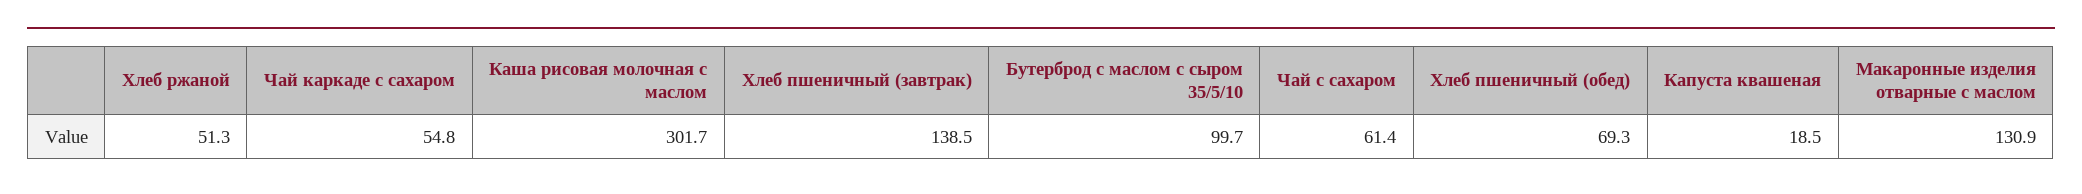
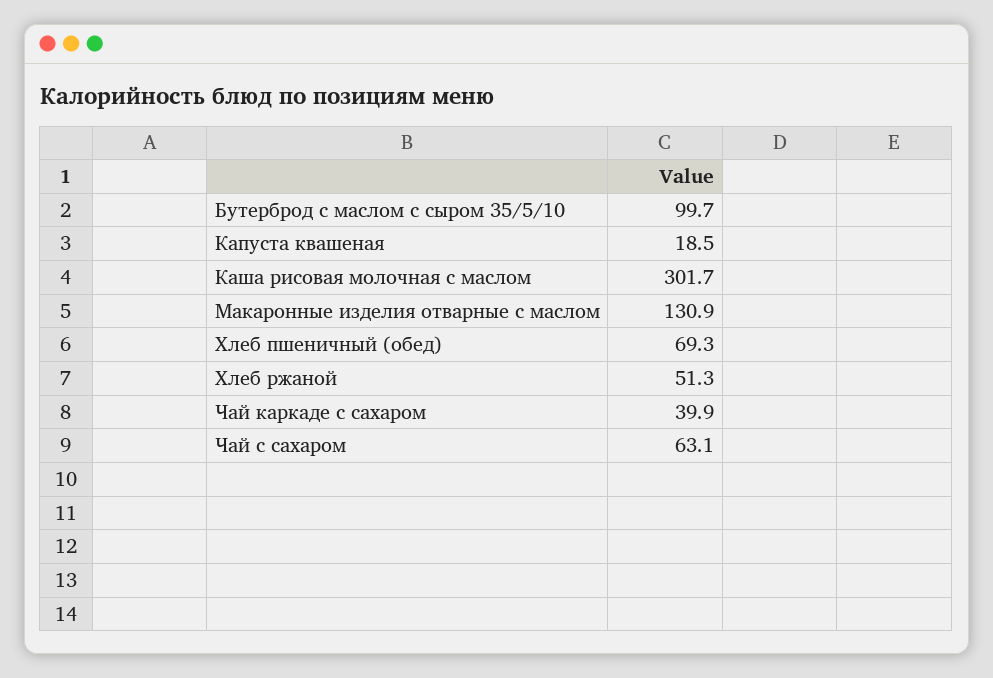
  {
    "Хлеб ржаной": 51.3,
-   "Чай каркаде с сахаром": 54.8,
+   "Чай каркаде с сахаром": 39.9,
    "Каша рисовая молочная с маслом": 301.7,
-   "Хлеб пшеничный (завтрак)": 138.5,
    "Бутерброд с маслом с сыром 35/5/10": 99.7,
-   "Чай с сахаром": 61.4,
+   "Чай с сахаром": 63.1,
    "Хлеб пшеничный (обед)": 69.3,
    "Капуста квашеная": 18.5,
    "Макаронные изделия отварные с маслом": 130.9
  }

